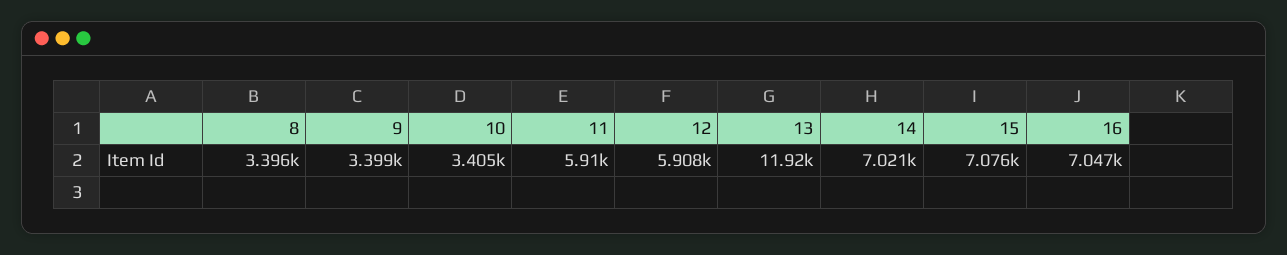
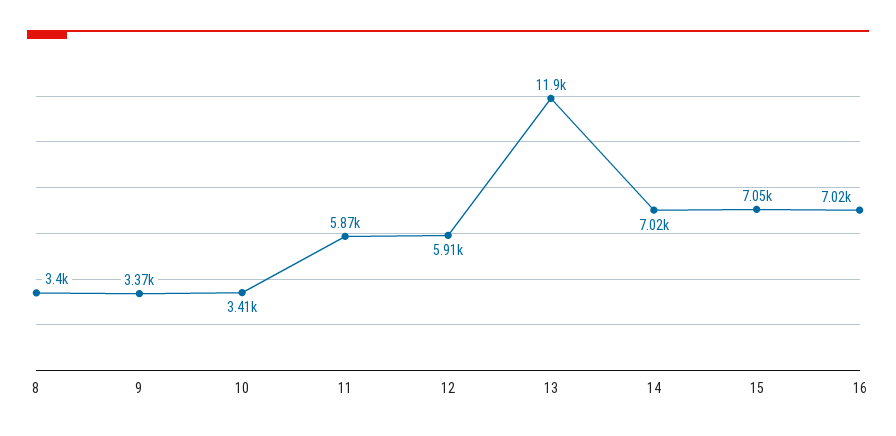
  {
    "8": 3396,
-   "9": 3399,
+   "9": 3370,
    "10": 3405,
-   "11": 5910,
+   "11": 5870,
    "12": 5908,
    "13": 11920,
    "14": 7021,
-   "15": 7076,
+   "15": 7050,
-   "16": 7047
+   "16": 7020
  }

